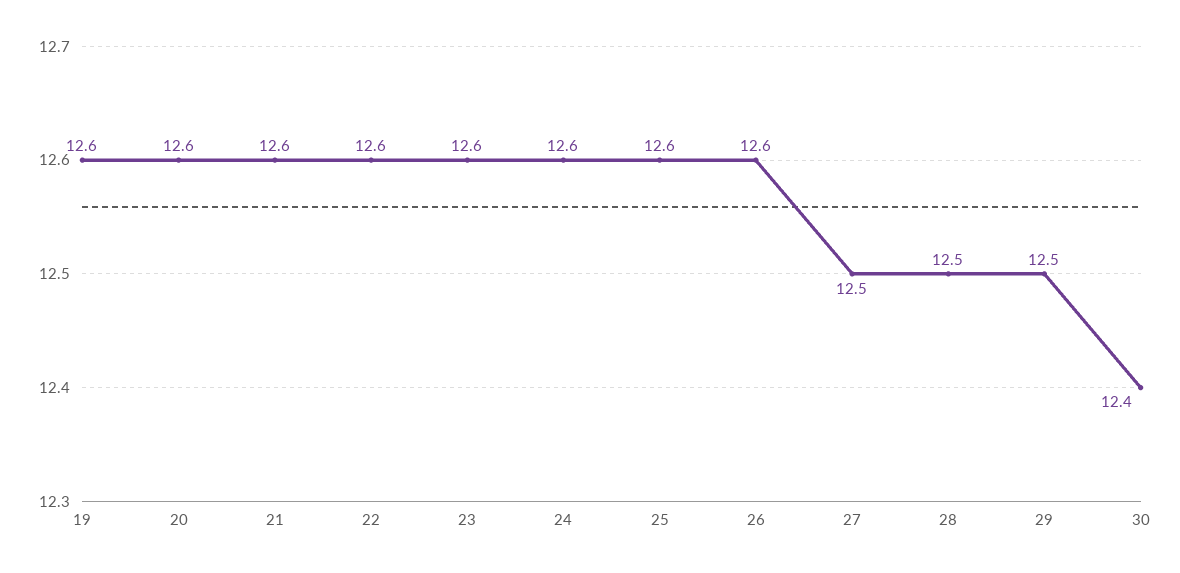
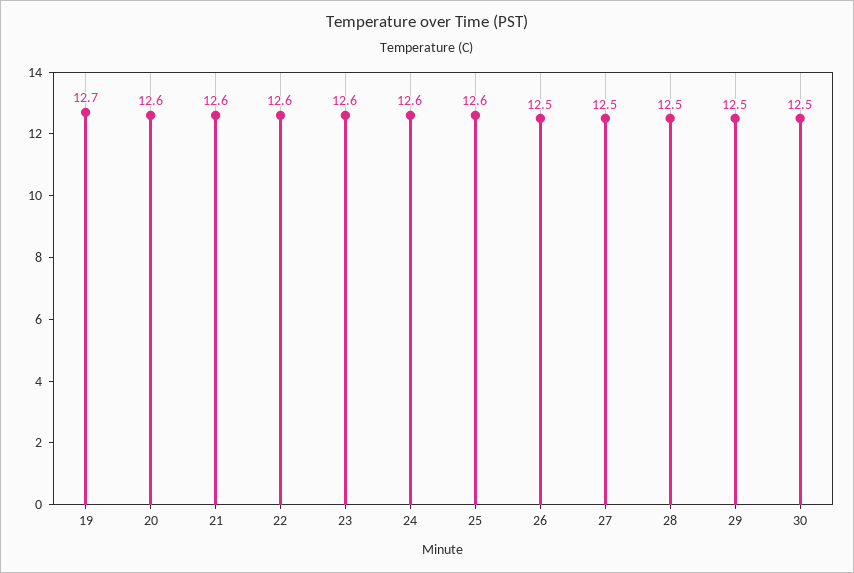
  {
-   "19": 12.6,
+   "19": 12.7,
    "20": 12.6,
    "21": 12.6,
    "22": 12.6,
    "23": 12.6,
    "24": 12.6,
    "25": 12.6,
-   "26": 12.6,
+   "26": 12.5,
    "27": 12.5,
    "28": 12.5,
    "29": 12.5,
-   "30": 12.4
+   "30": 12.5
  }

